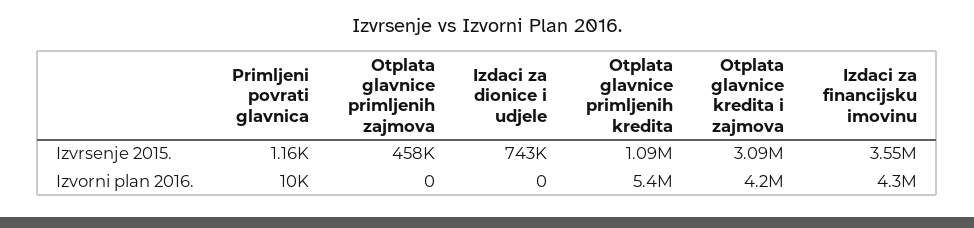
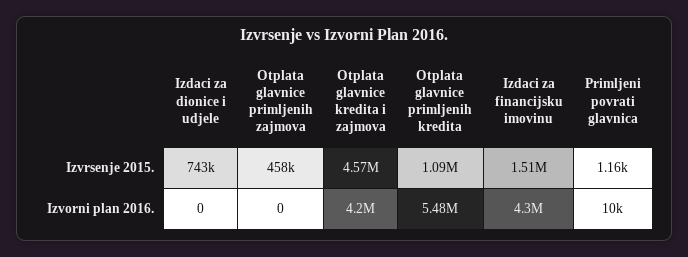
  {
    "Primljeni povrati glavnica": {
      "Izvrsenje 2015.": 1160,
      "Izvorni plan 2016.": 10000
    },
    "Otplata glavnice primljenih zajmova": {
      "Izvrsenje 2015.": 458000,
      "Izvorni plan 2016.": 0
    },
    "Izdaci za dionice i udjele": {
      "Izvrsenje 2015.": 743000,
      "Izvorni plan 2016.": 0
    },
    "Otplata glavnice primljenih kredita": {
      "Izvrsenje 2015.": 1090000,
-     "Izvorni plan 2016.": 5400000
+     "Izvorni plan 2016.": 5480000
    },
    "Otplata glavnice kredita i zajmova": {
-     "Izvrsenje 2015.": 3090000,
+     "Izvrsenje 2015.": 4570000,
      "Izvorni plan 2016.": 4200000
    },
    "Izdaci za financijsku imovinu": {
-     "Izvrsenje 2015.": 3550000,
+     "Izvrsenje 2015.": 1510000,
      "Izvorni plan 2016.": 4300000
    }
  }

